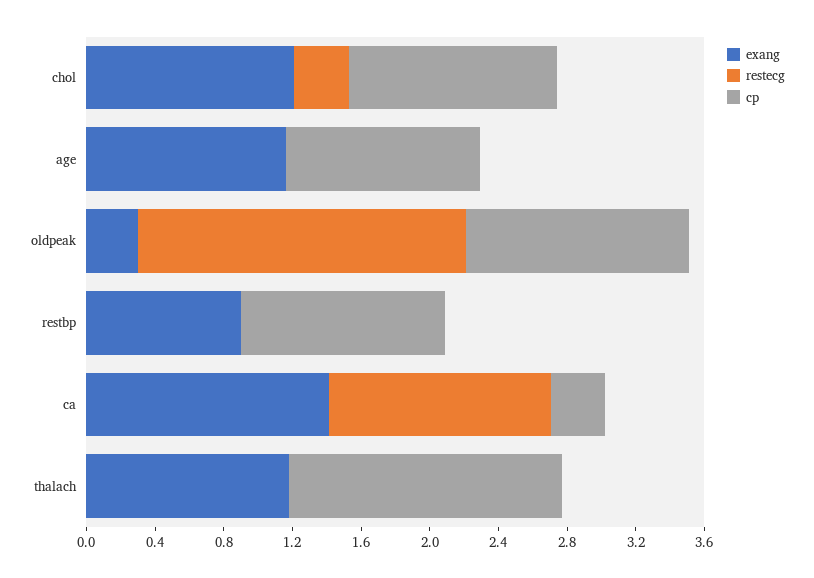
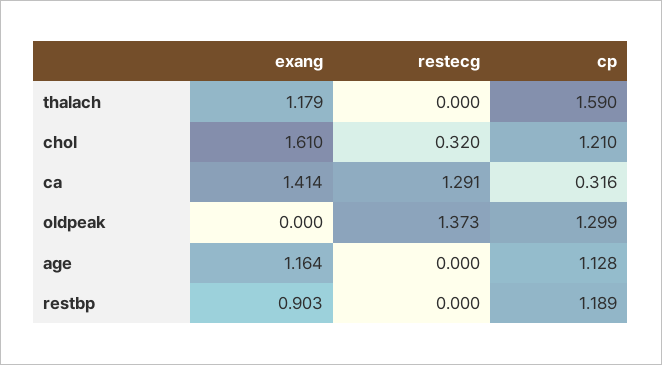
  {
    "exang": {
-     "chol": 1.2,
+     "chol": 1.61,
      "age": 1.164,
-     "oldpeak": 0.3,
+     "oldpeak": 0,
      "restbp": 0.903,
      "ca": 1.414,
      "thalach": 1.179
    },
    "restecg": {
      "chol": 0.32,
      "age": 0,
-     "oldpeak": 1.9,
+     "oldpeak": 1.373,
      "restbp": 0,
      "ca": 1.291,
      "thalach": 0
    },
    "cp": {
      "chol": 1.21,
      "age": 1.128,
      "oldpeak": 1.299,
      "restbp": 1.189,
      "ca": 0.316,
      "thalach": 1.59
    }
  }

